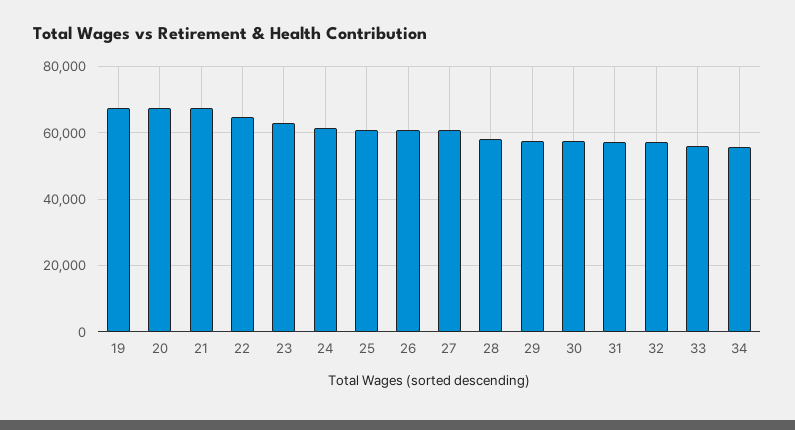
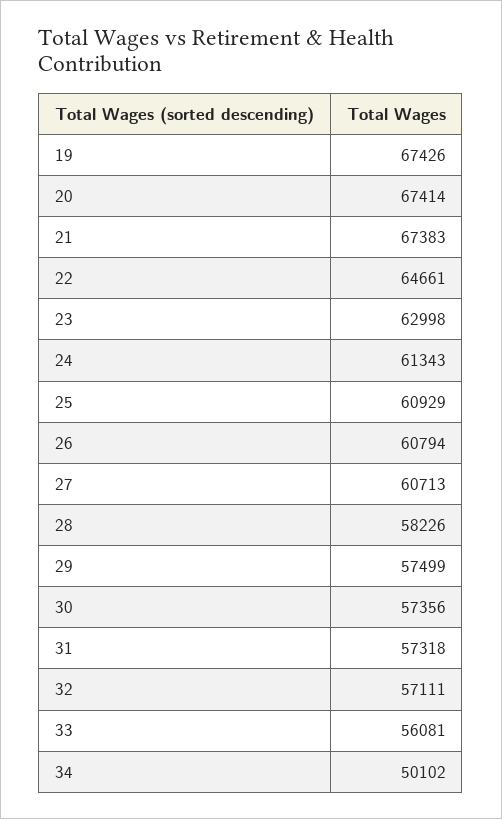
  {
    "19": 67426,
    "20": 67414,
    "21": 67383,
    "22": 64661,
    "23": 62998,
    "24": 61343,
    "25": 60929,
    "26": 60794,
    "27": 60713,
    "28": 58226,
    "29": 57499,
    "30": 57356,
    "31": 57318,
    "32": 57111,
    "33": 56081,
-   "34": 56000
+   "34": 50102
  }

